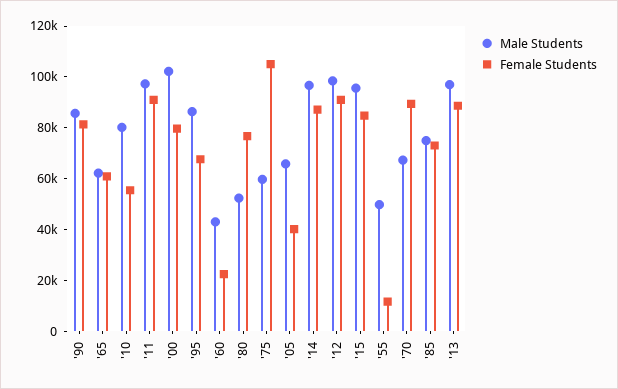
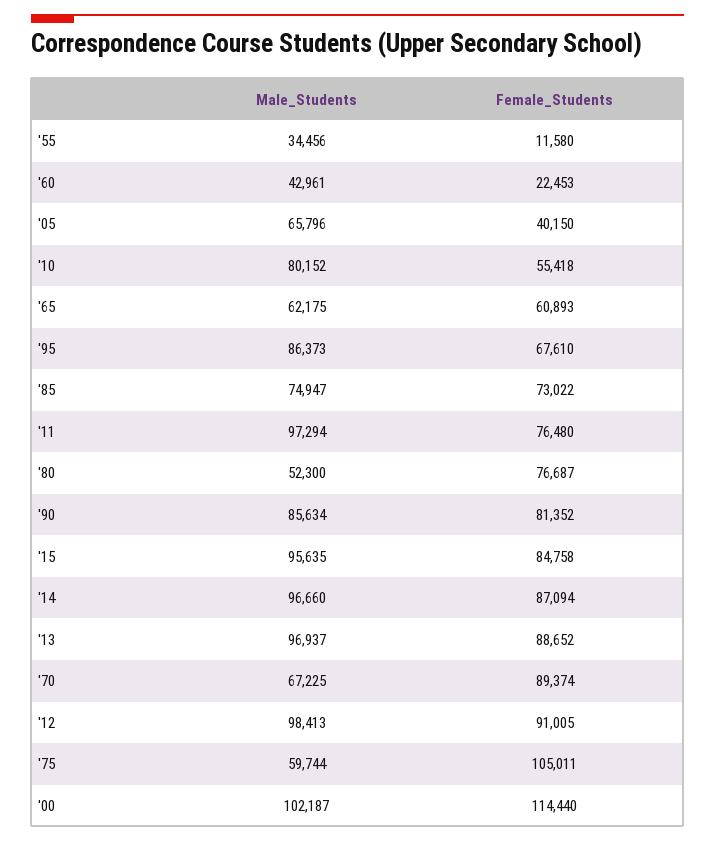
  {
    "Male Students": {
      "'90": 85634,
      "'65": 62175,
      "'10": 80152,
      "'11": 97294,
      "'00": 102187,
      "'95": 86373,
      "'60": 42961,
      "'80": 52300,
      "'75": 59744,
      "'05": 65796,
      "'14": 96660,
      "'12": 98413,
      "'15": 95635,
-     "'55": 50000,
+     "'55": 34456,
      "'70": 67225,
      "'85": 74947,
      "'13": 96937
    },
    "Female Students": {
      "'90": 81352,
      "'65": 60893,
      "'10": 55418,
-     "'11": 90000,
+     "'11": 76480,
-     "'00": 80000,
+     "'00": 114440,
      "'95": 67610,
      "'60": 22453,
      "'80": 76687,
      "'75": 105011,
      "'05": 40150,
      "'14": 87094,
      "'12": 91005,
      "'15": 84758,
      "'55": 11580,
      "'70": 89374,
      "'85": 73022,
      "'13": 88652
    }
  }

